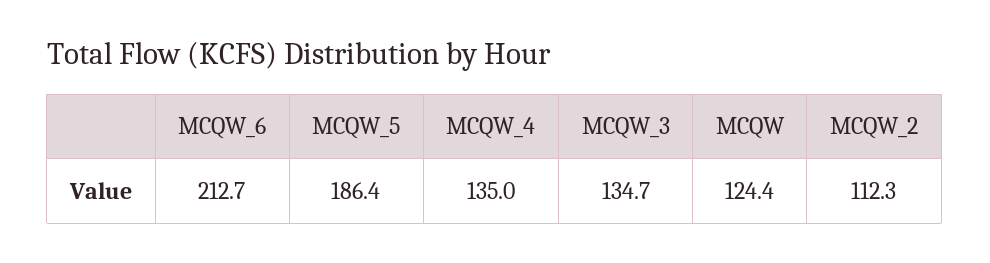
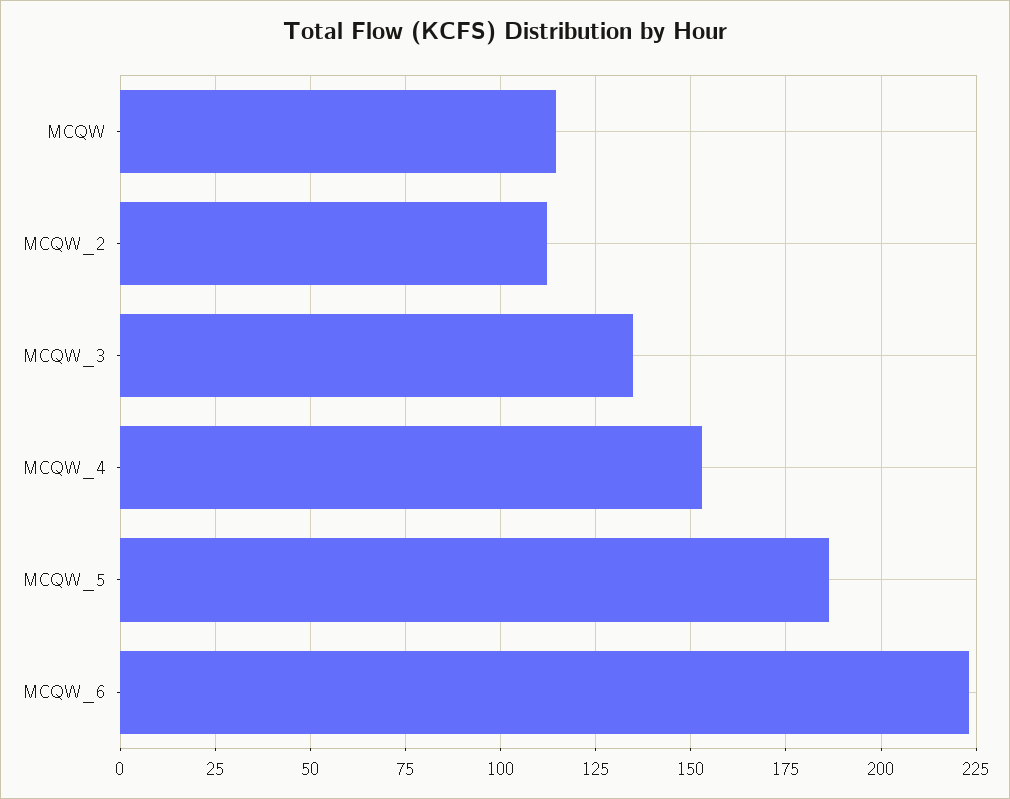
  {
-   "MCQW_6": 212.7,
+   "MCQW_6": 222.5,
    "MCQW_5": 186.4,
-   "MCQW_4": 135,
+   "MCQW_4": 152.5,
    "MCQW_3": 134.7,
-   "MCQW": 124.4,
+   "MCQW": 115,
    "MCQW_2": 112.3
  }

